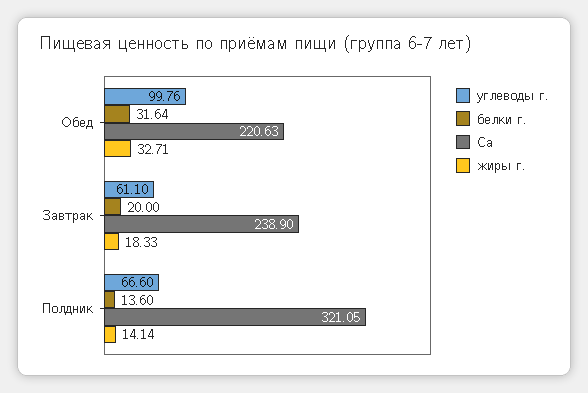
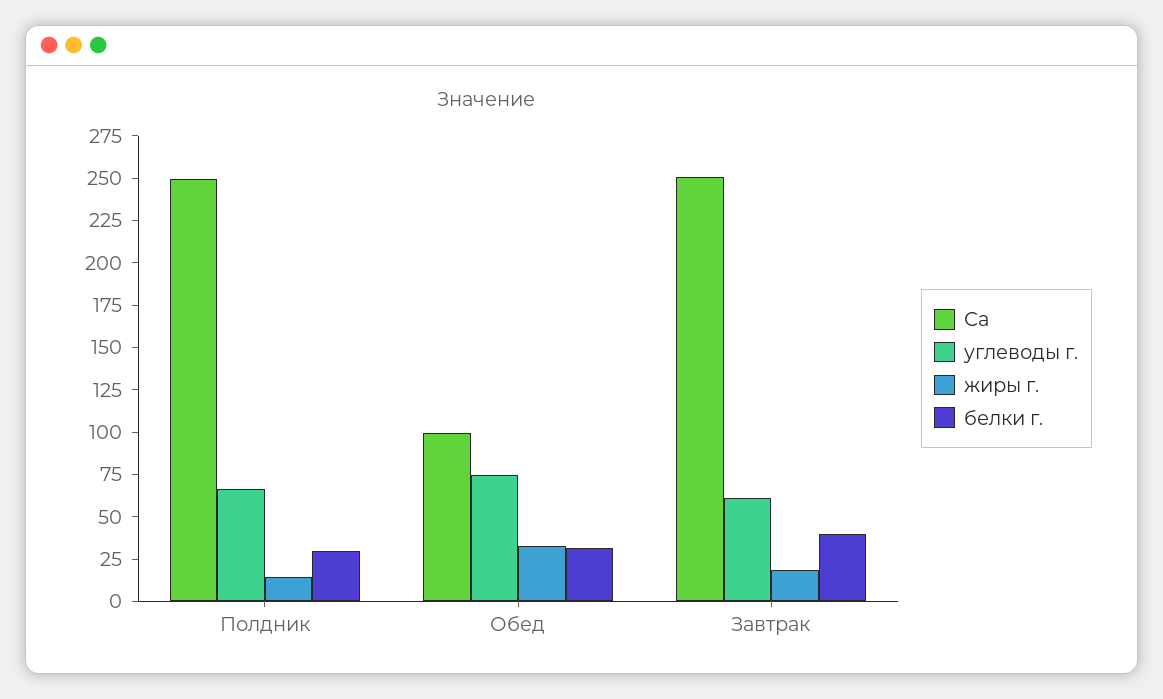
  {
    "углеводы г.": {
-     "Обед": 99.76,
+     "Обед": 75,
      "Завтрак": 61.1,
      "Полдник": 66.6
    },
    "белки г.": {
      "Обед": 31.64,
-     "Завтрак": 20,
+     "Завтрак": 40,
-     "Полдник": 13.6
+     "Полдник": 30
    },
    "Са": {
-     "Обед": 220.63,
+     "Обед": 100,
-     "Завтрак": 238.9,
+     "Завтрак": 250,
-     "Полдник": 321.05
+     "Полдник": 250
    },
    "жиры г.": {
      "Обед": 32.71,
      "Завтрак": 18.33,
      "Полдник": 14.14
    }
  }

